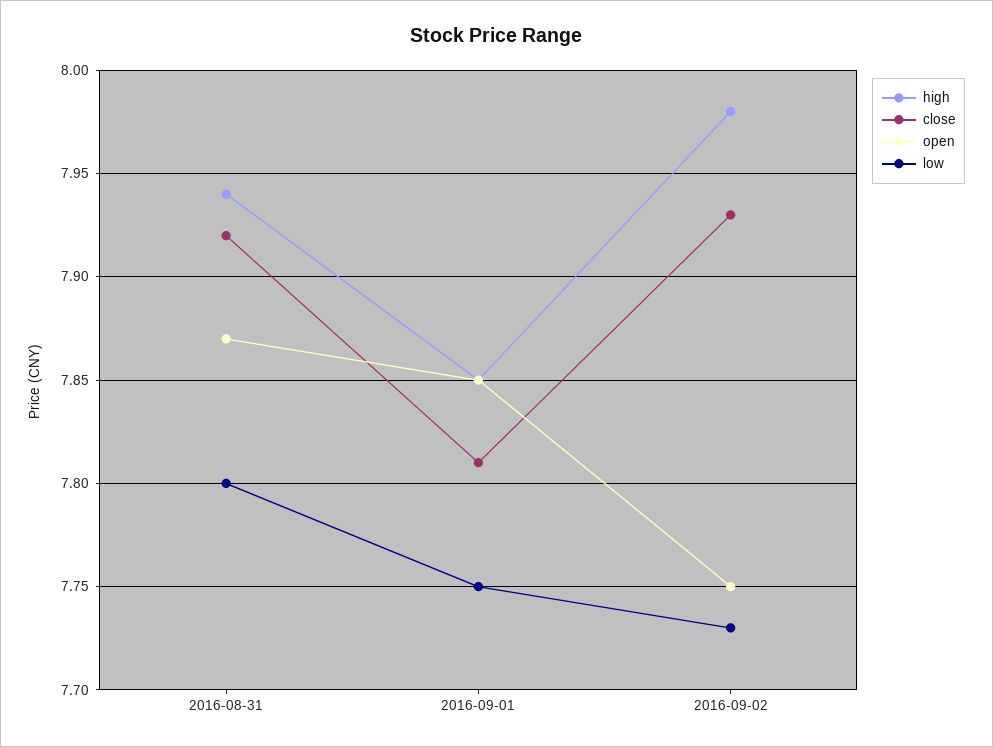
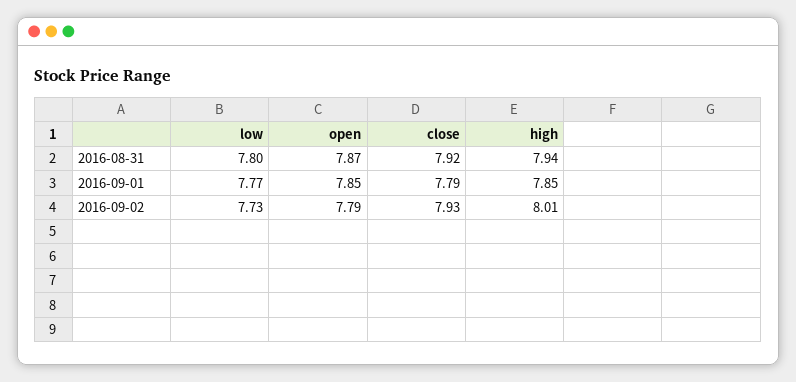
  {
    "high": {
      "2016-08-31": 7.94,
      "2016-09-01": 7.85,
-     "2016-09-02": 7.98
+     "2016-09-02": 8.01
    },
    "close": {
      "2016-08-31": 7.92,
-     "2016-09-01": 7.81,
+     "2016-09-01": 7.79,
      "2016-09-02": 7.93
    },
    "open": {
      "2016-08-31": 7.87,
      "2016-09-01": 7.85,
-     "2016-09-02": 7.75
+     "2016-09-02": 7.79
    },
    "low": {
      "2016-08-31": 7.8,
-     "2016-09-01": 7.75,
+     "2016-09-01": 7.77,
      "2016-09-02": 7.73
    }
  }

